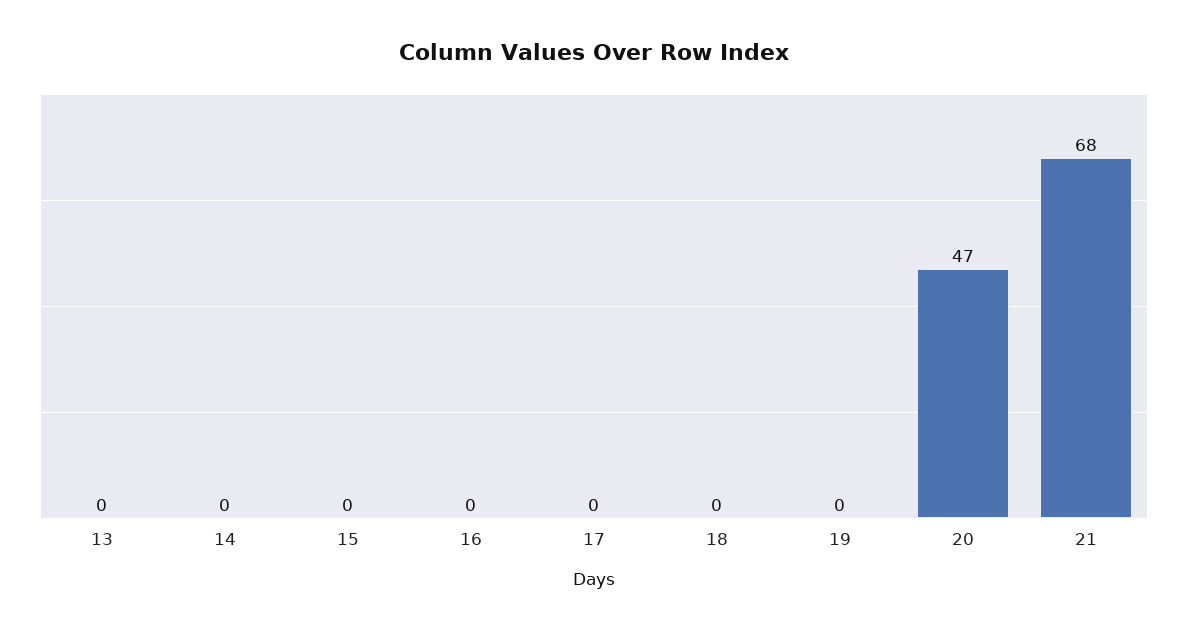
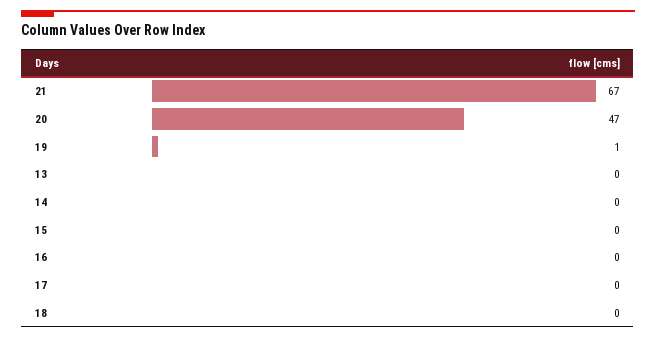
  {
    "13": 0,
    "14": 0,
    "15": 0,
    "16": 0,
    "17": 0,
    "18": 0,
-   "19": 0,
+   "19": 1,
    "20": 47,
-   "21": 68
+   "21": 67
  }

